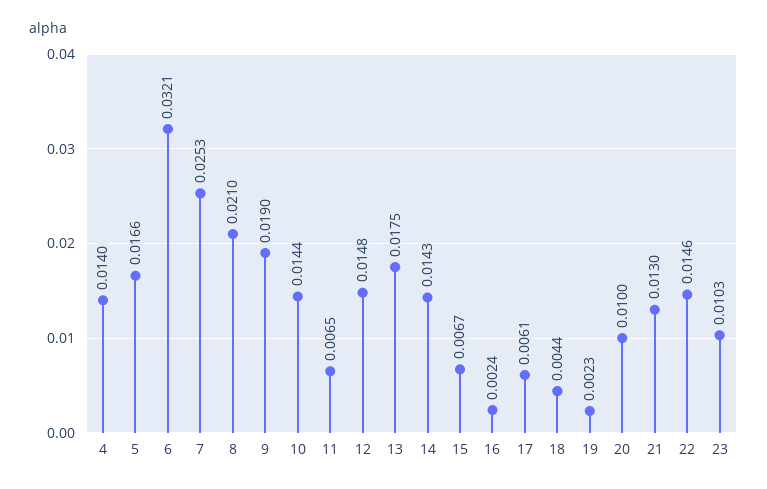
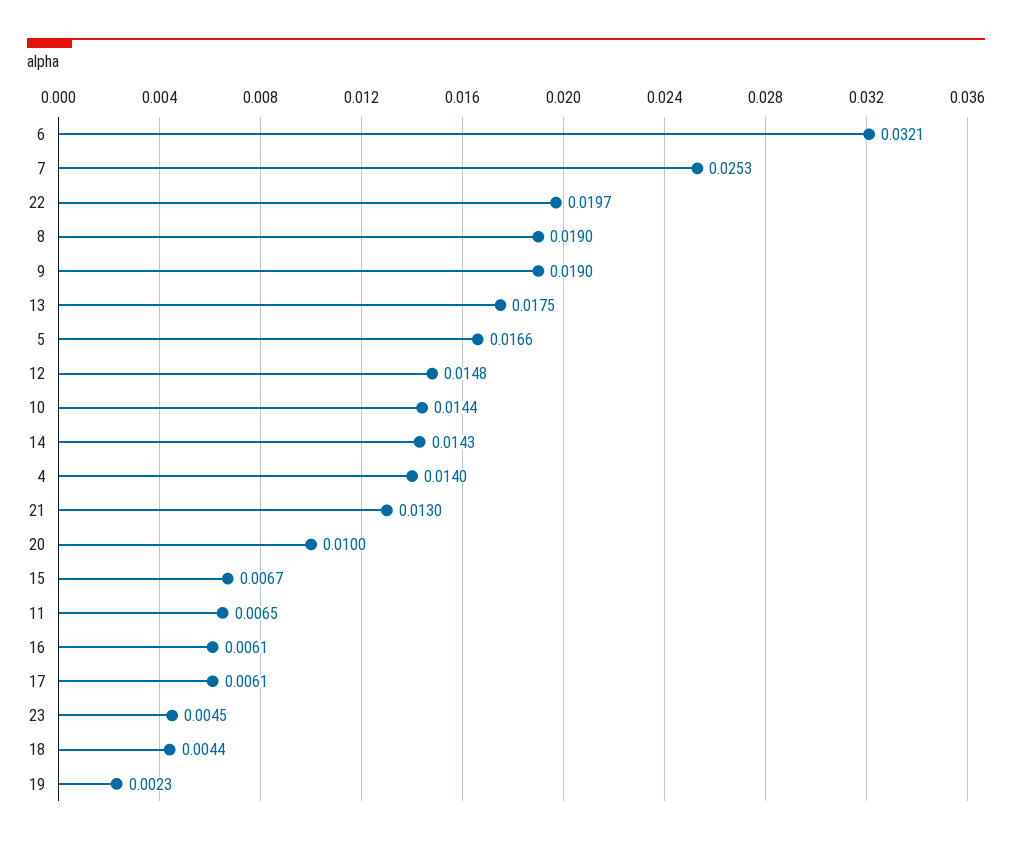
  {
    "4": 0.014,
    "5": 0.0166,
    "6": 0.0321,
    "7": 0.0253,
-   "8": 0.021,
+   "8": 0.019,
    "9": 0.019,
    "10": 0.0144,
    "11": 0.0065,
    "12": 0.0148,
    "13": 0.0175,
    "14": 0.0143,
    "15": 0.0067,
-   "16": 0.0024,
+   "16": 0.0061,
    "17": 0.0061,
    "18": 0.0044,
    "19": 0.0023,
    "20": 0.01,
    "21": 0.013,
-   "22": 0.0146,
+   "22": 0.0197,
-   "23": 0.0103
+   "23": 0.0045
  }

